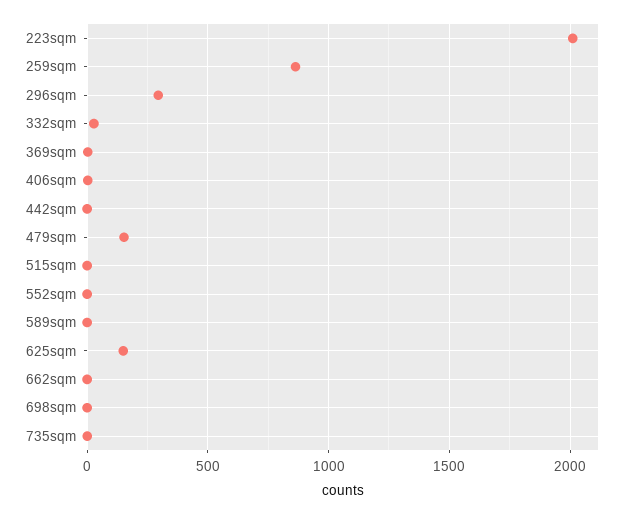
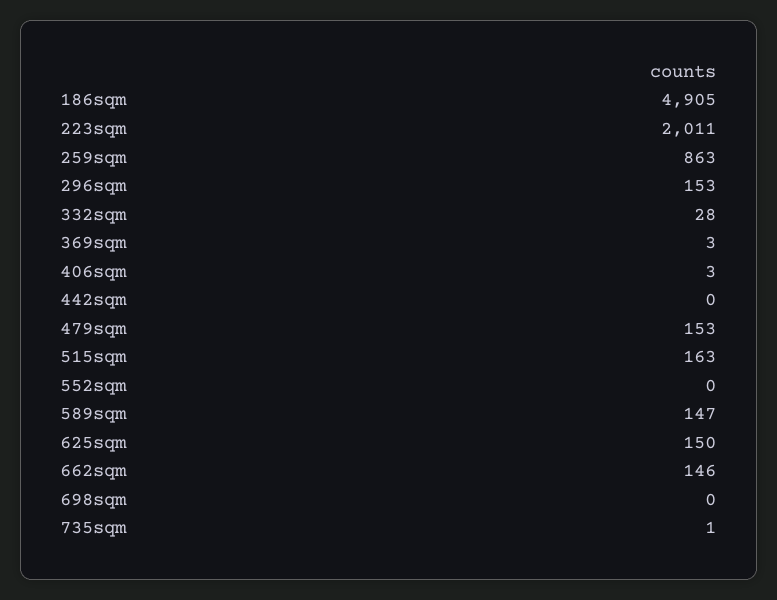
  {
    "223sqm": 2011,
    "259sqm": 863,
-   "296sqm": 300,
+   "296sqm": 153,
    "332sqm": 28,
    "369sqm": 3,
    "406sqm": 3,
    "442sqm": 0,
    "479sqm": 153,
-   "515sqm": 0,
+   "515sqm": 163,
    "552sqm": 0,
-   "589sqm": 0,
+   "589sqm": 147,
    "625sqm": 150,
-   "662sqm": 0,
+   "662sqm": 146,
    "698sqm": 0,
-   "735sqm": 1
+   "735sqm": 1,
+   "186sqm": 4905
  }

